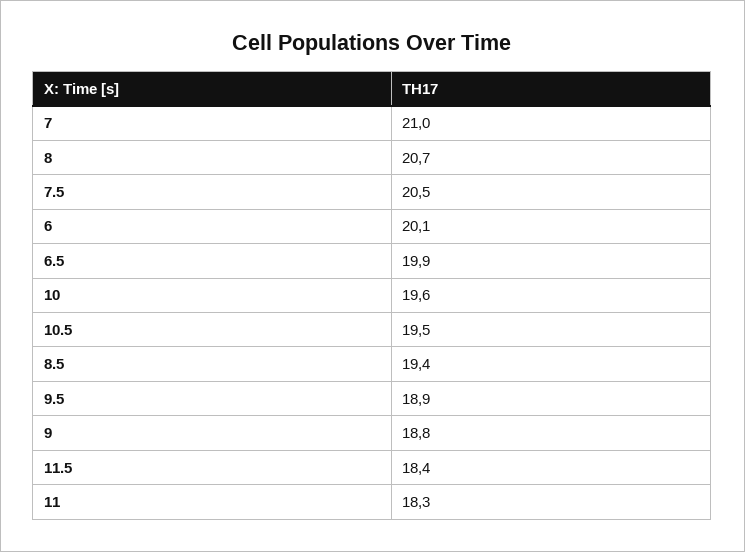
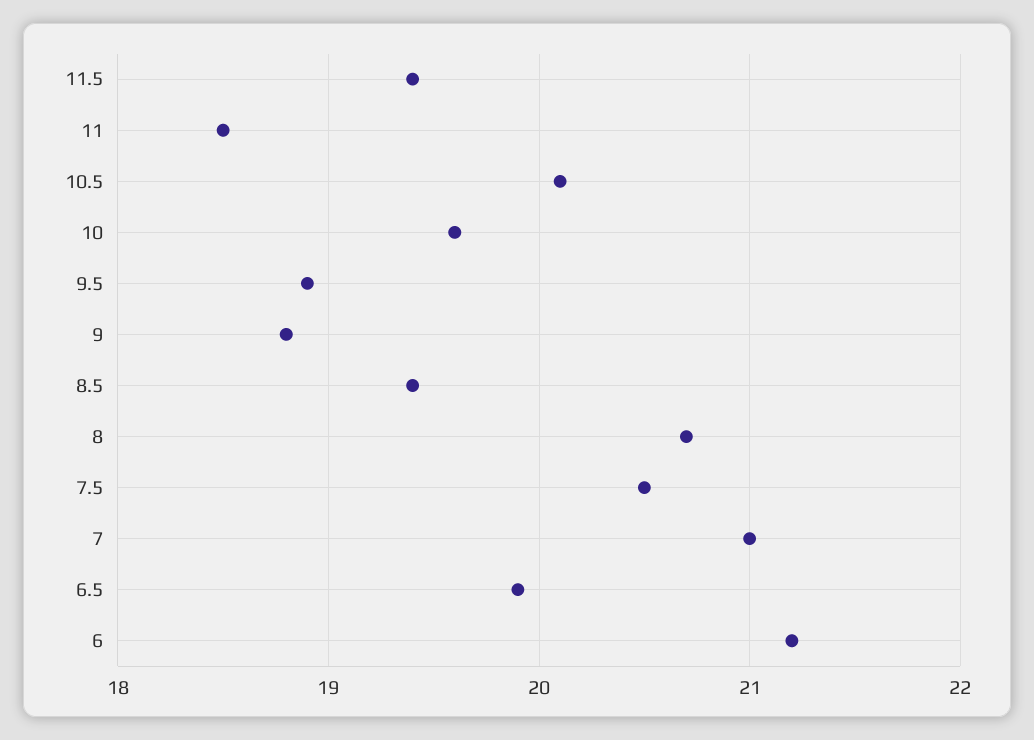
  {
    "7": 21,
    "8": 20.7,
    "7.5": 20.5,
-   "6": 20.1,
+   "6": 21.2,
    "6.5": 19.9,
    "10": 19.6,
-   "10.5": 19.5,
+   "10.5": 20.1,
    "8.5": 19.4,
    "9.5": 18.9,
    "9": 18.8,
-   "11.5": 18.4,
+   "11.5": 19.4,
-   "11": 18.3
+   "11": 18.5
  }

